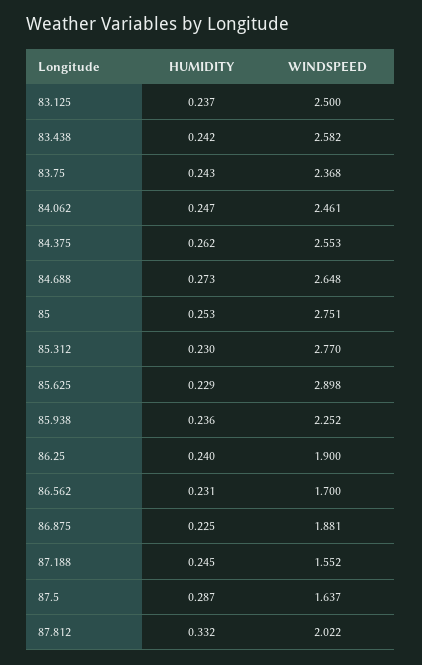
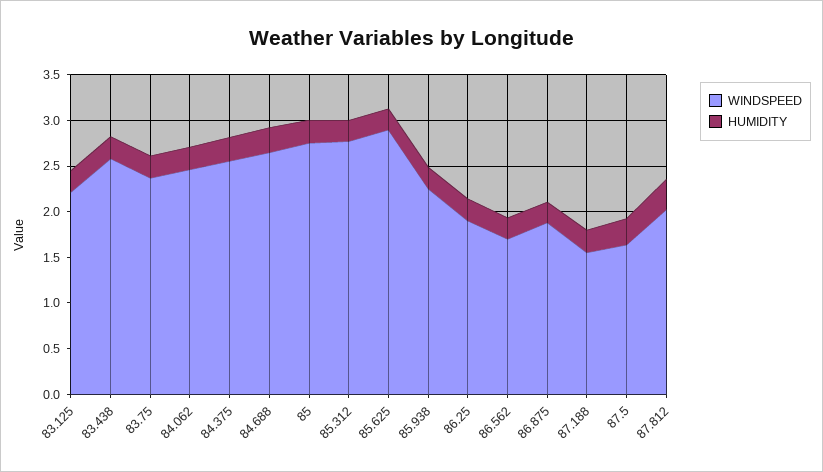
  {
    "HUMIDITY": {
      "83.125": 0.237,
      "83.438": 0.242,
      "83.75": 0.243,
      "84.062": 0.247,
      "84.375": 0.262,
      "84.688": 0.273,
      "85": 0.253,
      "85.312": 0.23,
      "85.625": 0.229,
      "85.938": 0.236,
      "86.25": 0.24,
      "86.562": 0.231,
      "86.875": 0.225,
      "87.188": 0.245,
      "87.5": 0.287,
      "87.812": 0.332
    },
    "WINDSPEED": {
-     "83.125": 2.5,
+     "83.125": 2.2,
      "83.438": 2.582,
      "83.75": 2.368,
      "84.062": 2.461,
      "84.375": 2.553,
      "84.688": 2.648,
      "85": 2.751,
      "85.312": 2.77,
      "85.625": 2.898,
      "85.938": 2.252,
      "86.25": 1.9,
      "86.562": 1.7,
      "86.875": 1.881,
      "87.188": 1.552,
      "87.5": 1.637,
      "87.812": 2.022
    }
  }

